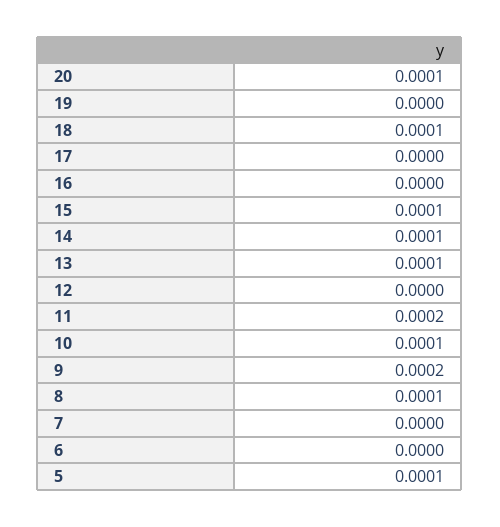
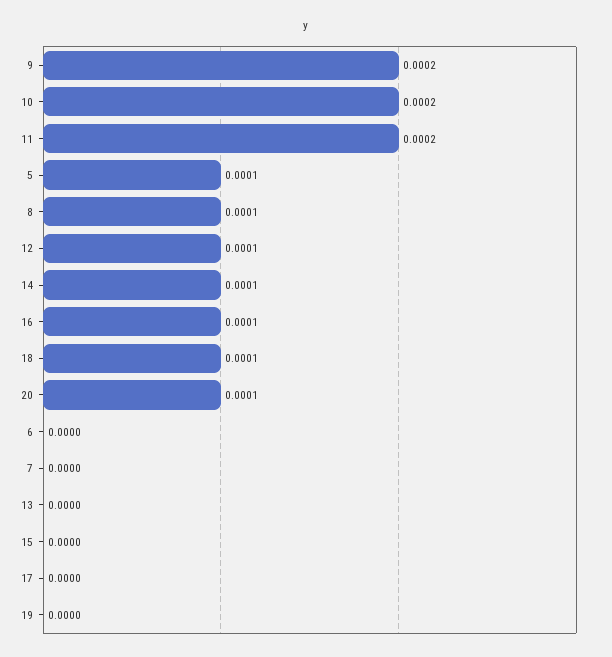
  {
    "20": 0.0001,
    "19": 0,
    "18": 0.0001,
    "17": 0,
-   "16": 0,
+   "16": 0.0001,
-   "15": 0.0001,
+   "15": 0,
    "14": 0.0001,
-   "13": 0.0001,
+   "13": 0,
-   "12": 0,
+   "12": 0.0001,
    "11": 0.0002,
-   "10": 0.0001,
+   "10": 0.0002,
    "9": 0.0002,
    "8": 0.0001,
    "7": 0,
    "6": 0,
    "5": 0.0001
  }

